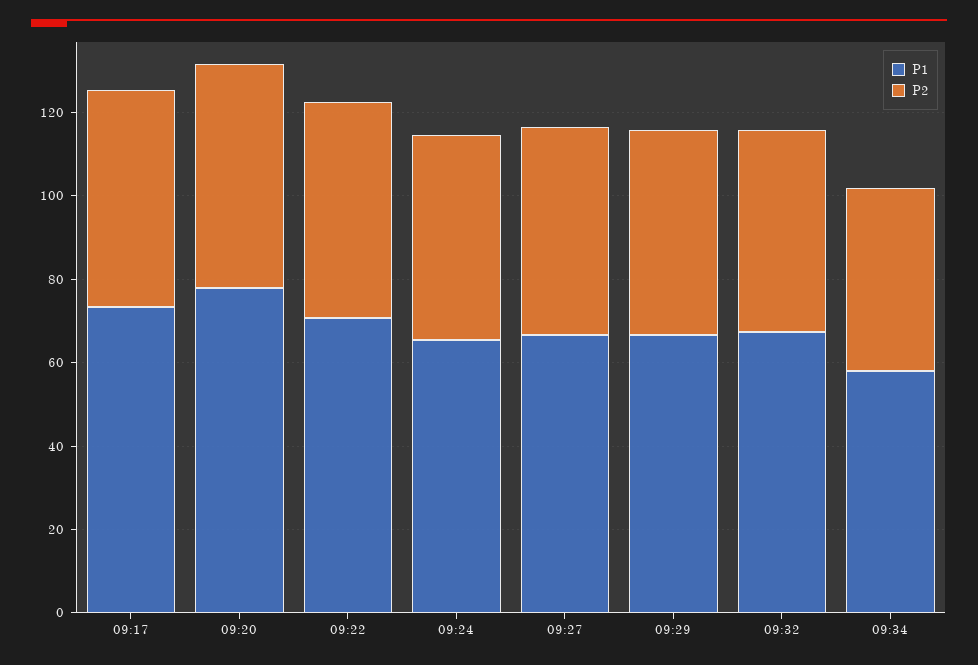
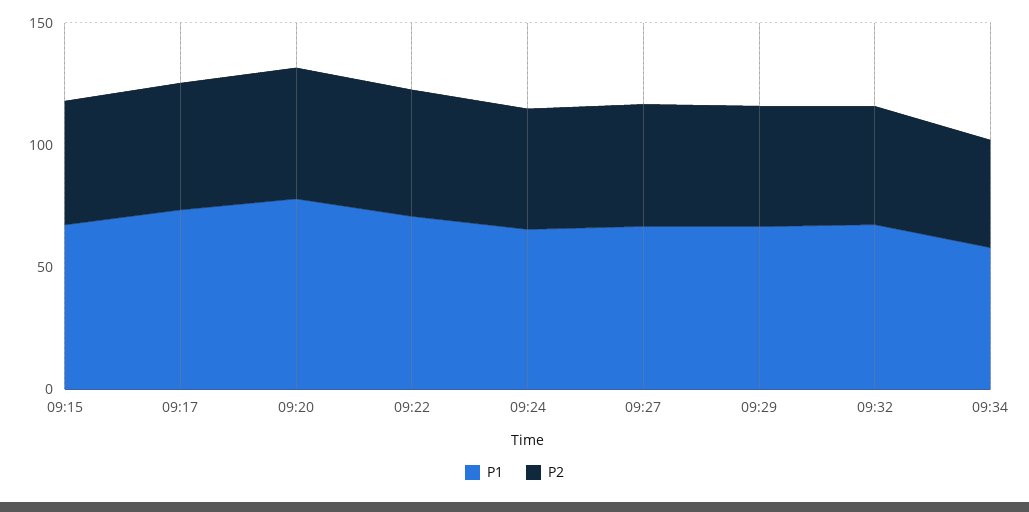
  {
    "P1": {
      "09:17": 75,
      "09:20": 80,
      "09:22": 70,
      "09:24": 65,
      "09:27": 65,
      "09:29": 65,
      "09:32": 65,
-     "09:34": 60
+     "09:34": 60,
+     "09:15": 70
    },
    "P2": {
      "09:17": 50,
      "09:20": 55,
      "09:22": 50,
      "09:24": 50,
      "09:27": 50,
      "09:29": 50,
      "09:32": 50,
-     "09:34": 45
+     "09:34": 45,
+     "09:15": 50
    }
  }

